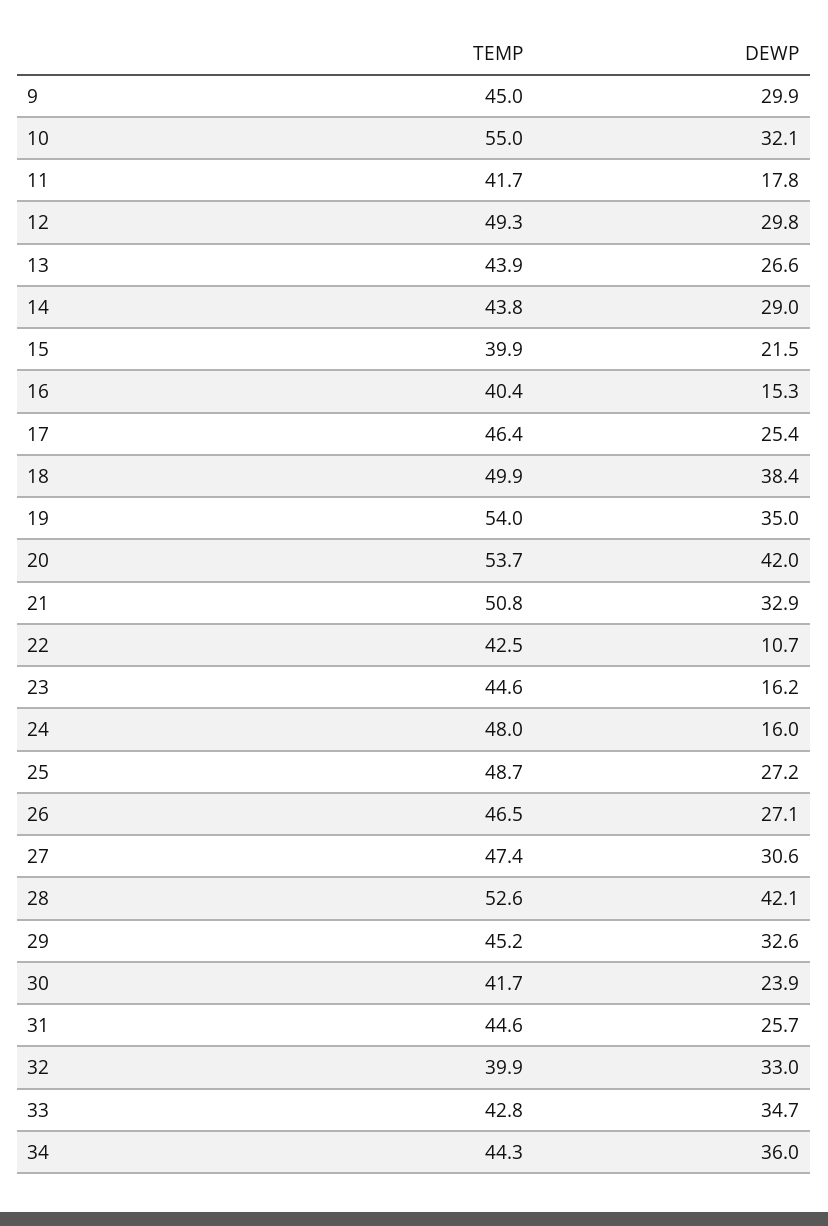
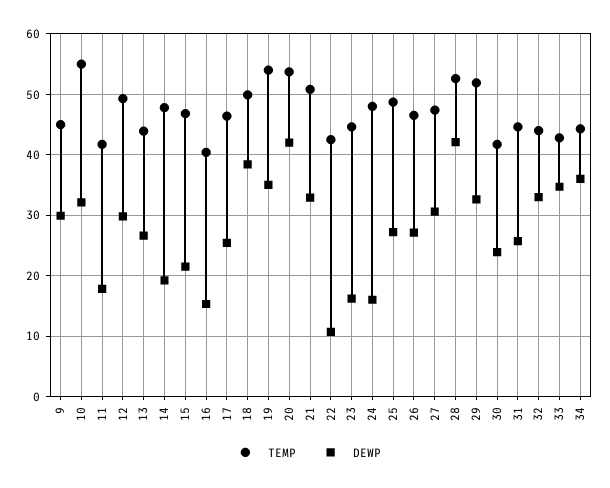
  {
    "TEMP": {
      "9": 45,
      "10": 55,
      "11": 41.7,
      "12": 49.3,
      "13": 43.9,
-     "14": 43.8,
+     "14": 48,
-     "15": 39.9,
+     "15": 47,
      "16": 40.4,
      "17": 46.4,
      "18": 49.9,
      "19": 54,
      "20": 53.7,
      "21": 50.8,
      "22": 42.5,
      "23": 44.6,
      "24": 48,
      "25": 48.7,
      "26": 46.5,
      "27": 47.4,
      "28": 52.6,
-     "29": 45.2,
+     "29": 52,
      "30": 41.7,
      "31": 44.6,
-     "32": 39.9,
+     "32": 44,
      "33": 42.8,
      "34": 44.3
    },
    "DEWP": {
      "9": 29.9,
      "10": 32.1,
      "11": 17.8,
      "12": 29.8,
      "13": 26.6,
-     "14": 29,
+     "14": 19,
      "15": 21.5,
      "16": 15.3,
      "17": 25.4,
      "18": 38.4,
      "19": 35,
      "20": 42,
      "21": 32.9,
      "22": 10.7,
      "23": 16.2,
      "24": 16,
      "25": 27.2,
      "26": 27.1,
      "27": 30.6,
      "28": 42.1,
      "29": 32.6,
      "30": 23.9,
      "31": 25.7,
      "32": 33,
      "33": 34.7,
      "34": 36
    }
  }

